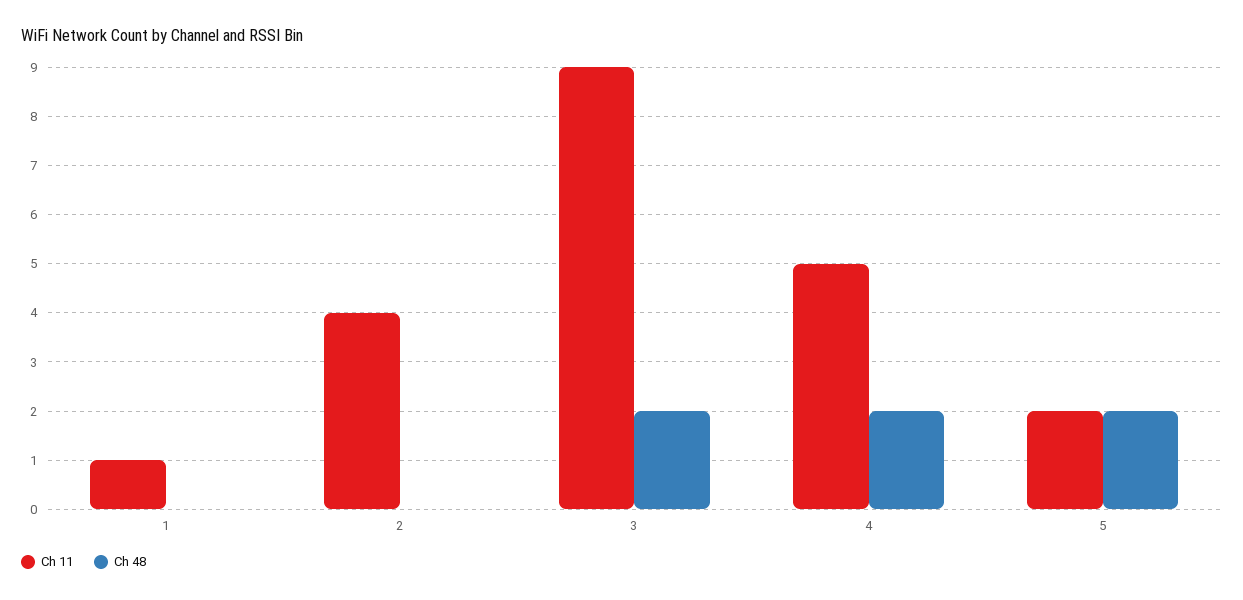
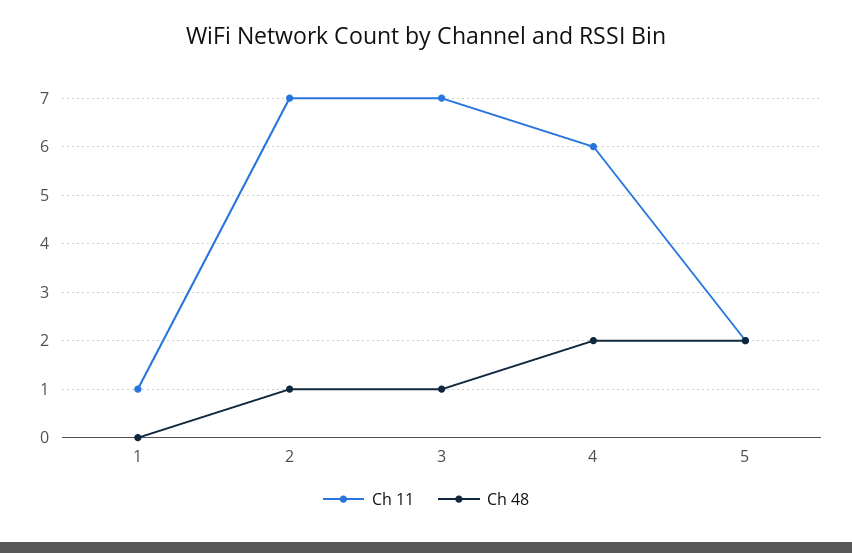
  {
    "Ch 11": {
      "1": 1,
-     "2": 4,
+     "2": 7,
-     "3": 9,
+     "3": 7,
-     "4": 5,
+     "4": 6,
      "5": 2
    },
    "Ch 48": {
      "1": 0,
-     "2": 0,
+     "2": 1,
-     "3": 2,
+     "3": 1,
      "4": 2,
      "5": 2
    }
  }

